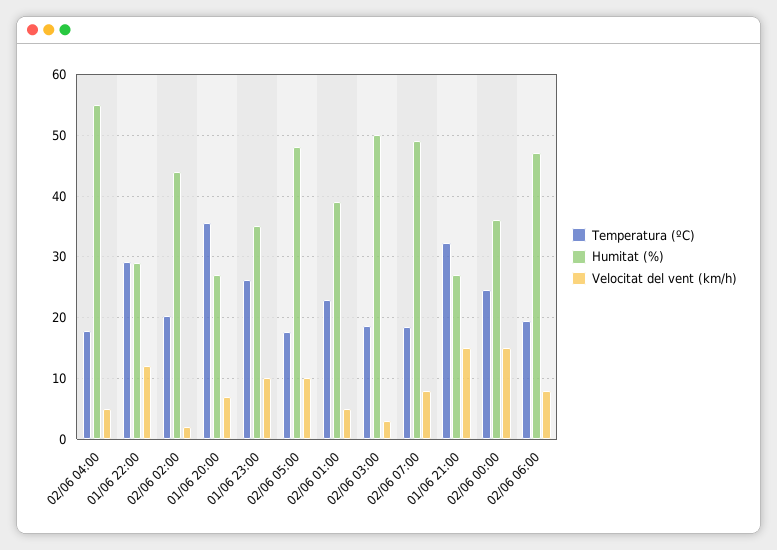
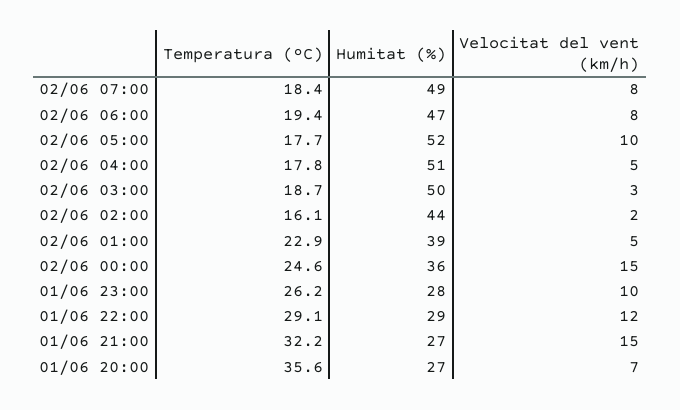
  {
    "Temperatura (ºC)": {
      "02/06 04:00": 17.8,
      "01/06 22:00": 29.1,
-     "02/06 02:00": 20,
+     "02/06 02:00": 16.1,
      "01/06 20:00": 35.6,
      "01/06 23:00": 26.2,
      "02/06 05:00": 17.7,
      "02/06 01:00": 22.9,
      "02/06 03:00": 18.7,
      "02/06 07:00": 18.4,
      "01/06 21:00": 32.2,
      "02/06 00:00": 24.6,
      "02/06 06:00": 19.4
    },
    "Humitat (%)": {
-     "02/06 04:00": 55,
+     "02/06 04:00": 51,
      "01/06 22:00": 29,
      "02/06 02:00": 44,
      "01/06 20:00": 27,
-     "01/06 23:00": 35,
+     "01/06 23:00": 28,
-     "02/06 05:00": 48,
+     "02/06 05:00": 52,
      "02/06 01:00": 39,
      "02/06 03:00": 50,
      "02/06 07:00": 49,
      "01/06 21:00": 27,
      "02/06 00:00": 36,
      "02/06 06:00": 47
    },
    "Velocitat del vent (km/h)": {
      "02/06 04:00": 5,
      "01/06 22:00": 12,
      "02/06 02:00": 2,
      "01/06 20:00": 7,
      "01/06 23:00": 10,
      "02/06 05:00": 10,
      "02/06 01:00": 5,
      "02/06 03:00": 3,
      "02/06 07:00": 8,
      "01/06 21:00": 15,
      "02/06 00:00": 15,
      "02/06 06:00": 8
    }
  }

